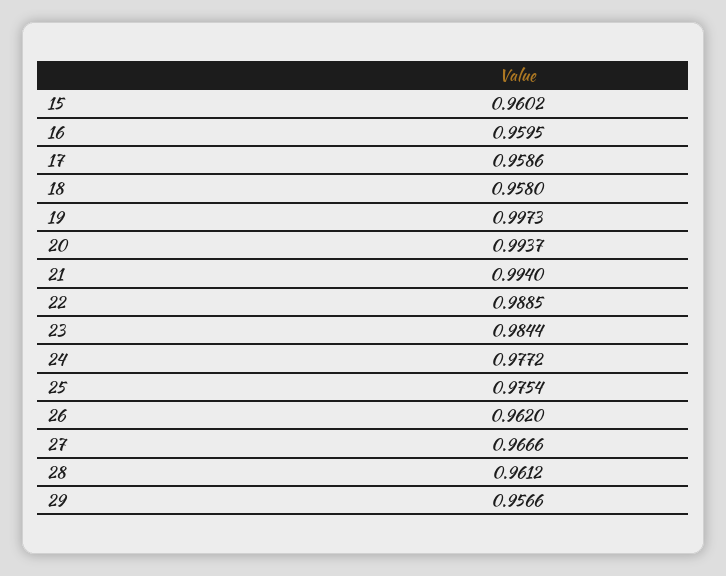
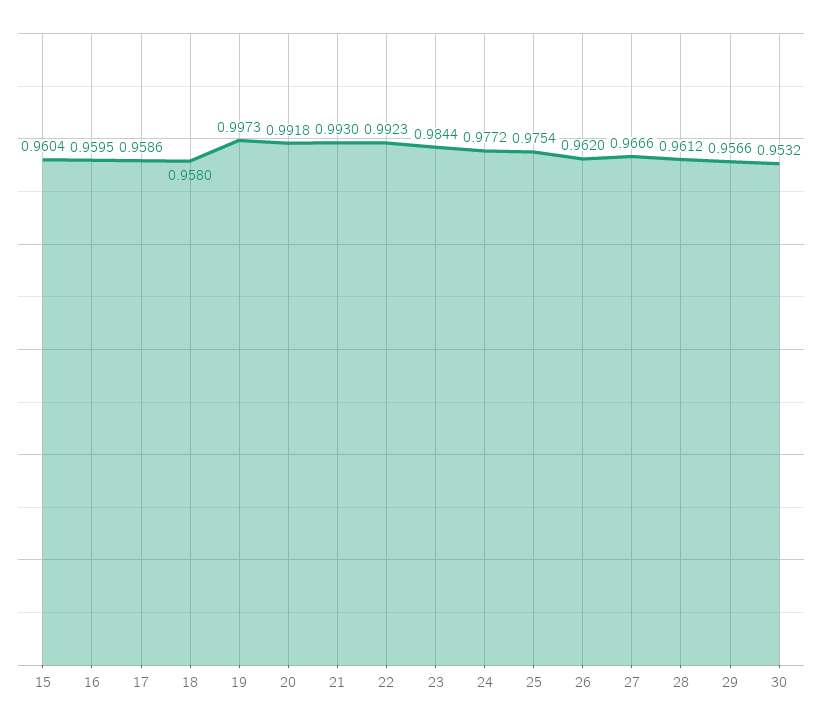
  {
-   "15": 0.9602,
+   "15": 0.9604,
    "16": 0.9595,
    "17": 0.9586,
    "18": 0.958,
    "19": 0.9973,
-   "20": 0.9937,
+   "20": 0.9918,
-   "21": 0.994,
+   "21": 0.993,
-   "22": 0.9885,
+   "22": 0.9923,
    "23": 0.9844,
    "24": 0.9772,
    "25": 0.9754,
    "26": 0.962,
    "27": 0.9666,
    "28": 0.9612,
-   "29": 0.9566
+   "29": 0.9566,
+   "30": 0.9532
  }

